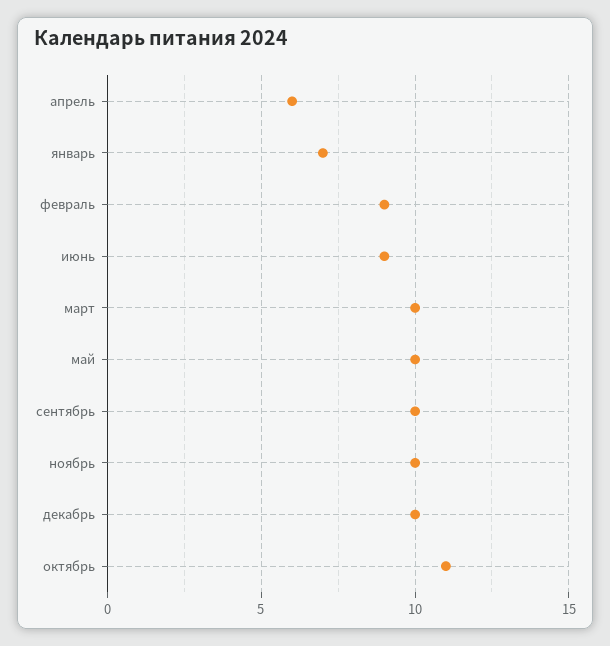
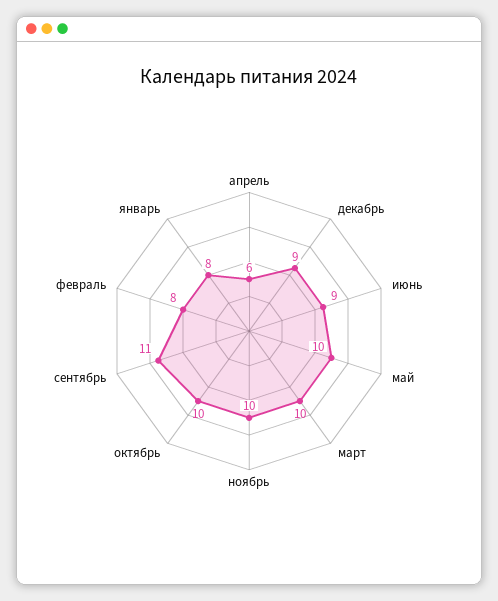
  {
    "апрель": 6,
-   "январь": 7,
+   "январь": 8,
-   "февраль": 9,
+   "февраль": 8,
    "июнь": 9,
    "март": 10,
    "май": 10,
-   "сентябрь": 10,
+   "сентябрь": 11,
    "ноябрь": 10,
-   "декабрь": 10,
+   "декабрь": 9,
-   "октябрь": 11
+   "октябрь": 10
  }

